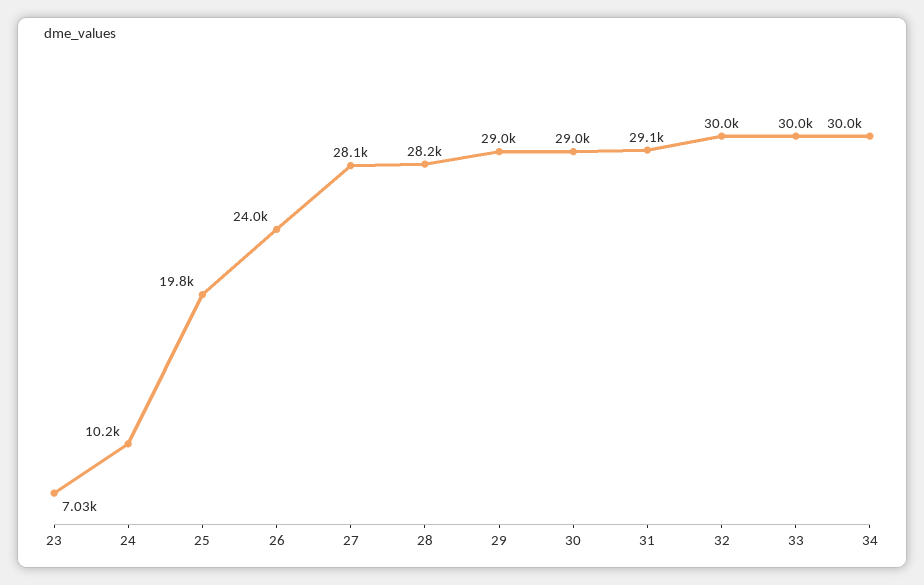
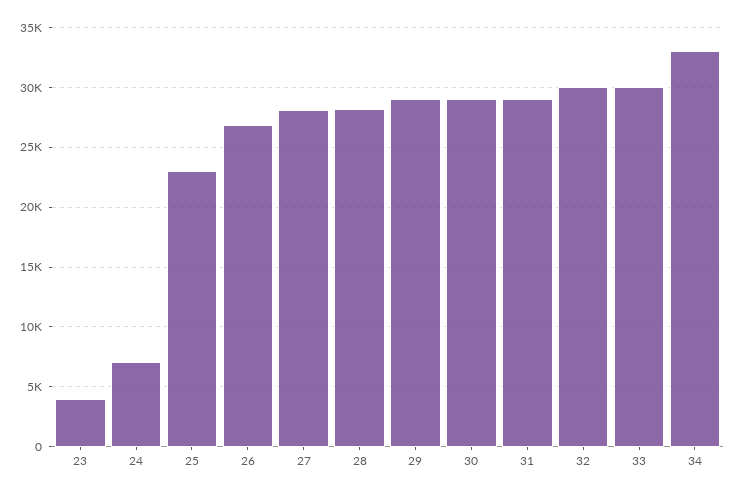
  {
-   "23": 7030,
+   "23": 4000,
-   "24": 10200,
+   "24": 7000,
-   "25": 19800,
+   "25": 23000,
-   "26": 24000,
+   "26": 27000,
    "27": 28100,
    "28": 28200,
    "29": 29000,
    "30": 29000,
    "31": 29100,
    "32": 30000,
    "33": 30000,
-   "34": 30000
+   "34": 33000
  }

